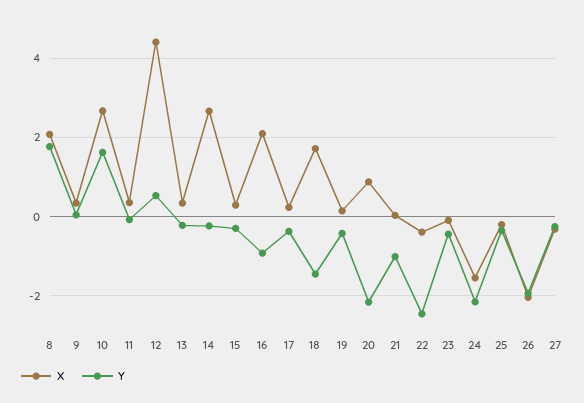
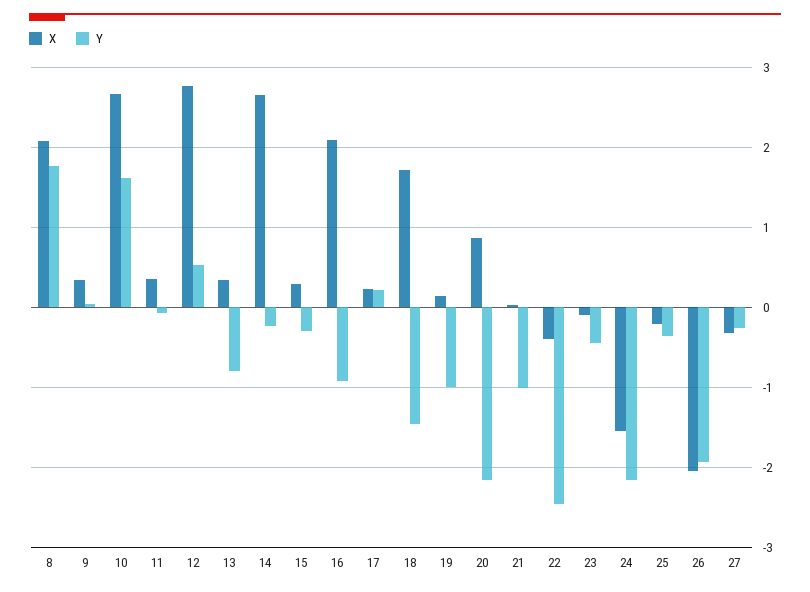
  {
    "X": {
      "8": 2.1,
      "9": 0.3,
      "10": 2.7,
      "11": 0.4,
-     "12": 4.4,
+     "12": 2.8,
      "13": 0.3,
      "14": 2.7,
      "15": 0.3,
      "16": 2.1,
      "17": 0.2,
      "18": 1.7,
      "19": 0.1,
      "20": 0.9,
      "21": 0,
      "22": -0.4,
      "23": -0.1,
      "24": -1.5,
      "25": -0.2,
      "26": -2,
      "27": -0.3
    },
    "Y": {
      "8": 1.8,
      "9": 0,
      "10": 1.6,
      "11": -0.1,
      "12": 0.5,
-     "13": -0.2,
+     "13": -0.8,
      "14": -0.2,
      "15": -0.3,
      "16": -0.9,
-     "17": -0.4,
+     "17": 0.2,
      "18": -1.5,
-     "19": -0.4,
+     "19": -1,
      "20": -2.2,
      "21": -1,
      "22": -2.5,
      "23": -0.4,
      "24": -2.2,
      "25": -0.4,
      "26": -1.9,
      "27": -0.3
    }
  }

